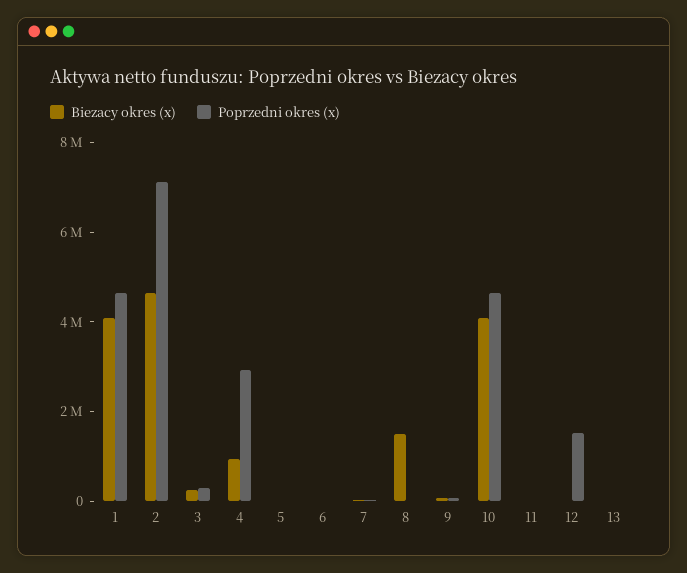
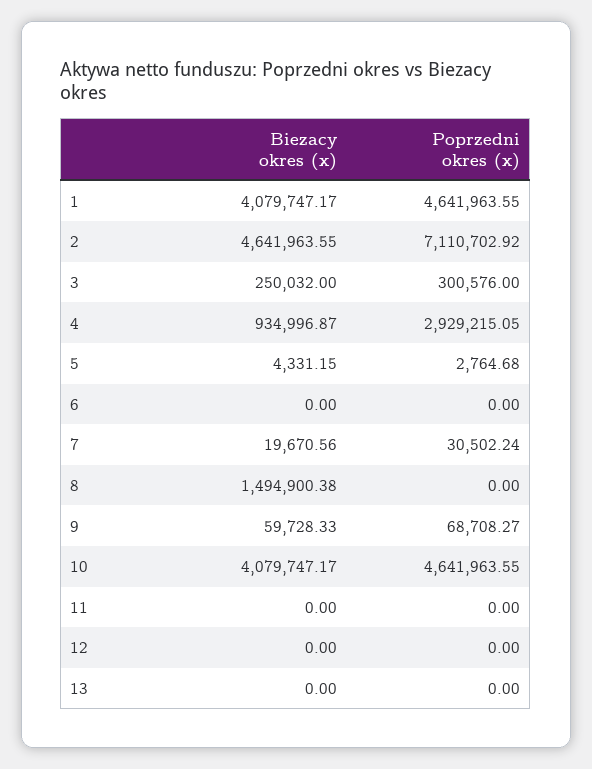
  {
    "Biezacy okres (x)": {
      "1": 4079747.17,
      "2": 4641963.55,
      "3": 250032,
      "4": 934996.87,
      "5": 4331.15,
      "6": 0,
      "7": 19670.56,
      "8": 1494900.38,
      "9": 59728.33,
      "10": 4079747.17,
      "11": 0,
      "12": 0,
      "13": 0
    },
    "Poprzedni okres (x)": {
      "1": 4641963.55,
      "2": 7110702.92,
      "3": 300576,
      "4": 2929215.05,
      "5": 2764.68,
      "6": 0,
      "7": 30502.24,
      "8": 0,
      "9": 68708.27,
      "10": 4641963.55,
      "11": 0,
-     "12": 1500000,
+     "12": 0,
      "13": 0
    }
  }

